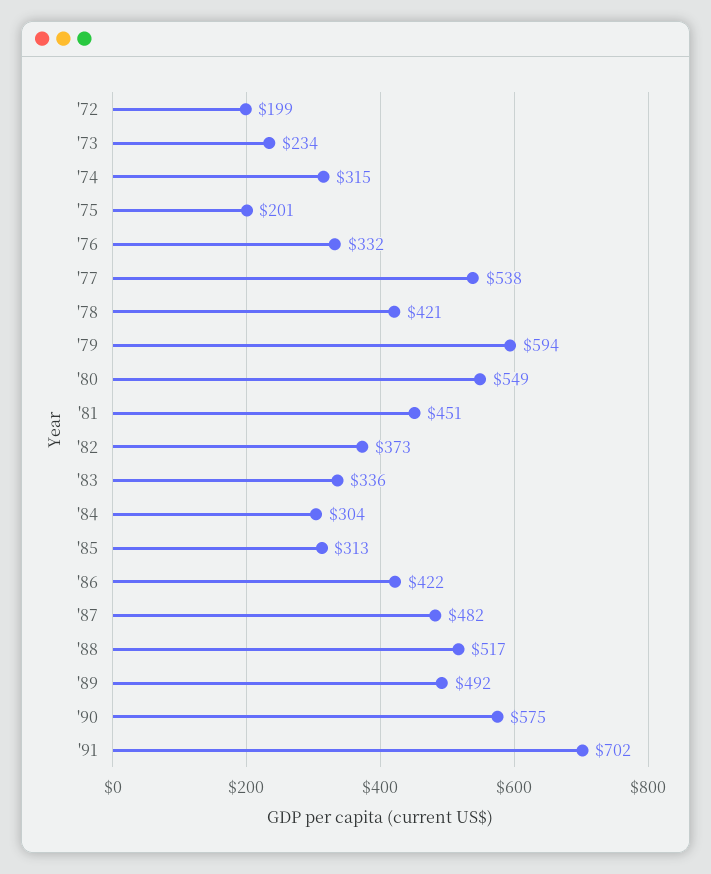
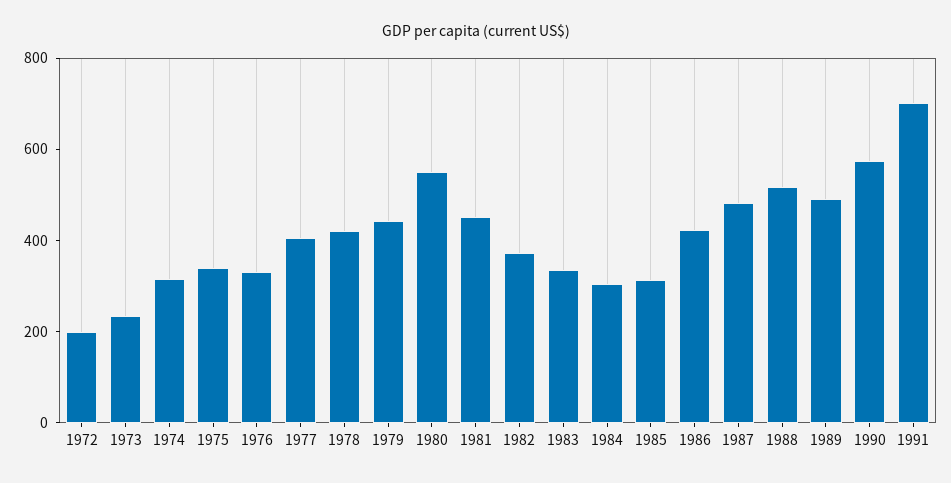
  {
    "'72": 199,
    "'73": 234,
    "'74": 315,
-   "'75": 201,
+   "'75": 350,
    "'76": 332,
-   "'77": 538,
+   "'77": 400,
    "'78": 421,
-   "'79": 594,
+   "'79": 450,
    "'80": 549,
    "'81": 451,
    "'82": 373,
    "'83": 336,
    "'84": 304,
    "'85": 313,
    "'86": 422,
    "'87": 482,
    "'88": 517,
    "'89": 492,
    "'90": 575,
    "'91": 702
  }

